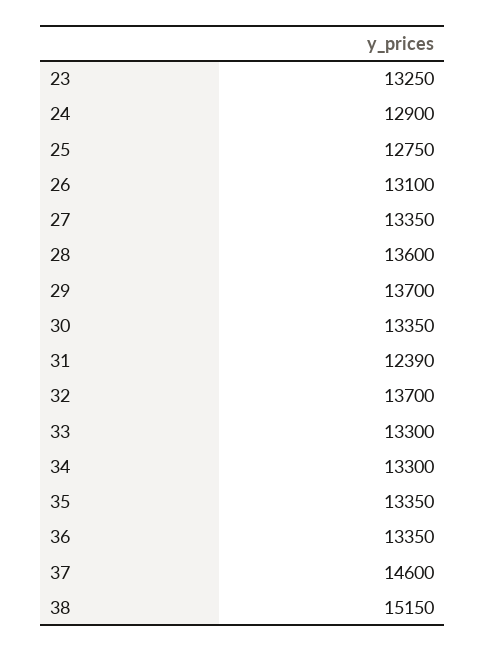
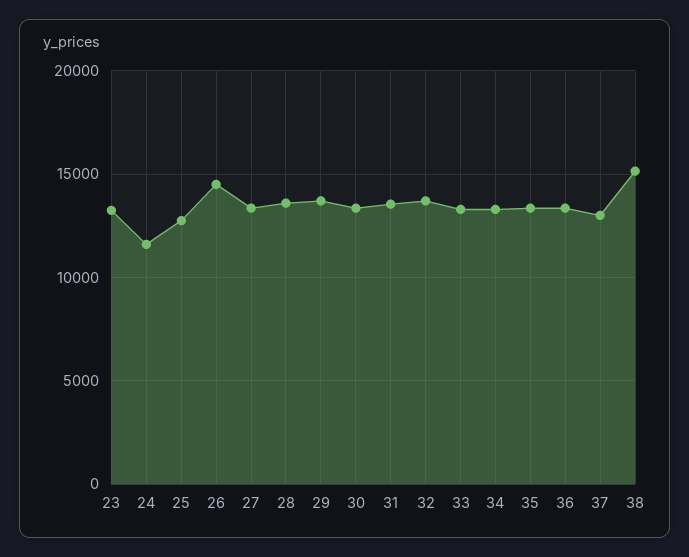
  {
    "23": 13250,
-   "24": 12900,
+   "24": 11500,
    "25": 12750,
-   "26": 13100,
+   "26": 14500,
    "27": 13350,
    "28": 13600,
    "29": 13700,
    "30": 13350,
-   "31": 12390,
+   "31": 13500,
    "32": 13700,
    "33": 13300,
    "34": 13300,
    "35": 13350,
    "36": 13350,
-   "37": 14600,
+   "37": 13000,
    "38": 15150
  }

